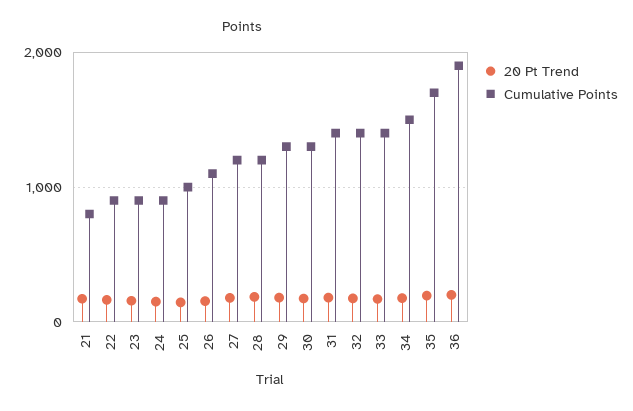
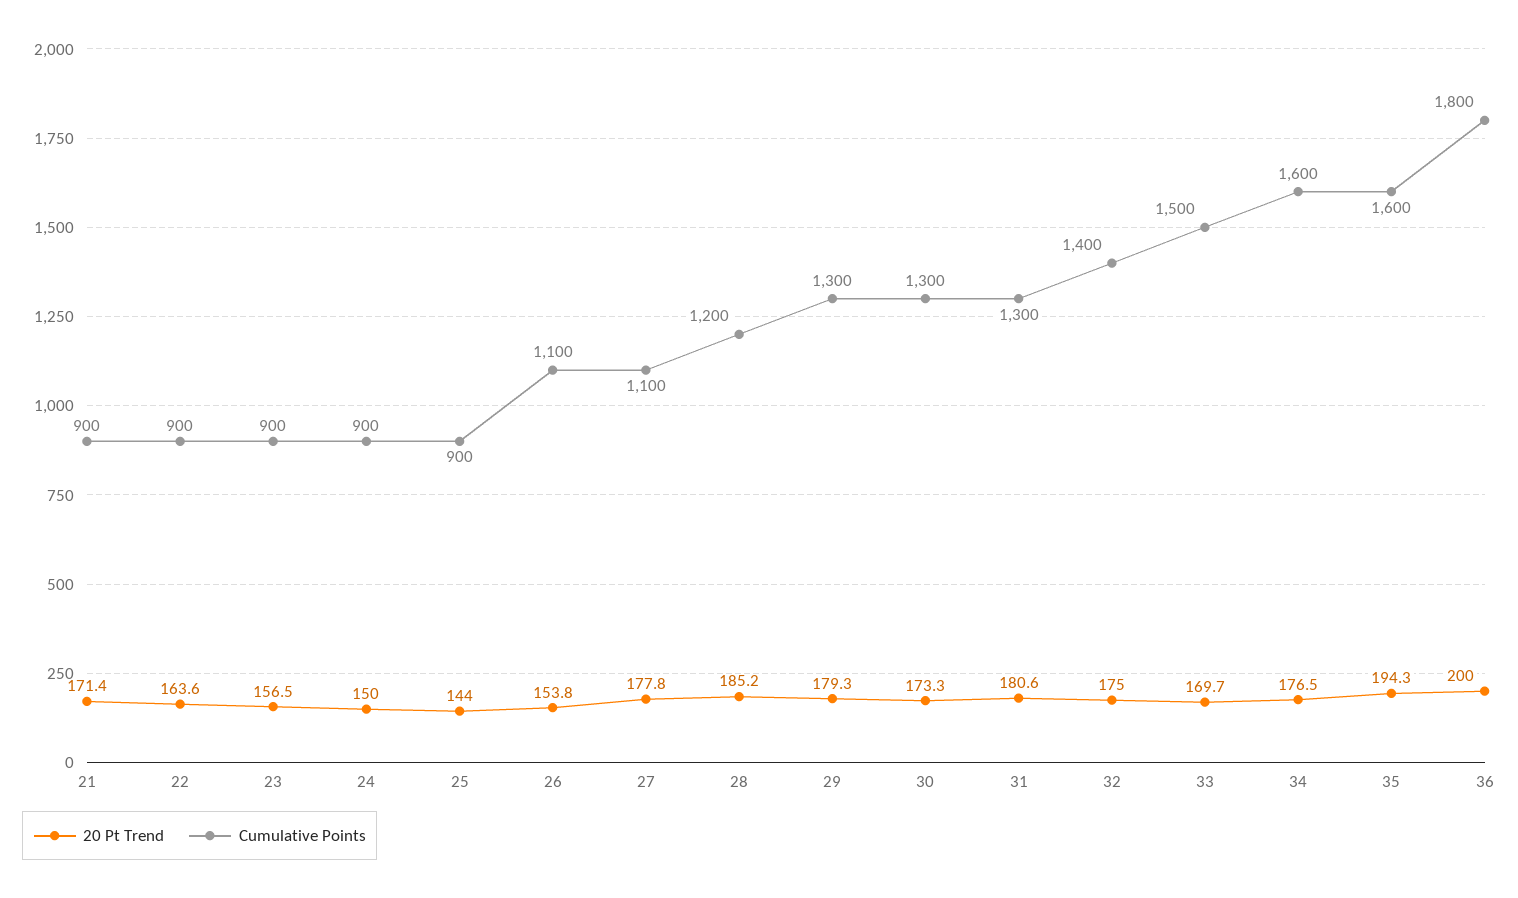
  {
    "20 Pt Trend": {
      "21": 171.4,
      "22": 163.6,
      "23": 156.5,
      "24": 150,
      "25": 144,
      "26": 153.8,
      "27": 177.8,
      "28": 185.2,
      "29": 179.3,
      "30": 173.3,
      "31": 180.6,
      "32": 175,
      "33": 169.7,
      "34": 176.5,
      "35": 194.3,
      "36": 200
    },
    "Cumulative Points": {
-     "21": 800,
+     "21": 900,
      "22": 900,
      "23": 900,
      "24": 900,
-     "25": 1000,
+     "25": 900,
      "26": 1100,
-     "27": 1200,
+     "27": 1100,
      "28": 1200,
      "29": 1300,
      "30": 1300,
-     "31": 1400,
+     "31": 1300,
      "32": 1400,
-     "33": 1400,
+     "33": 1500,
-     "34": 1500,
+     "34": 1600,
-     "35": 1700,
+     "35": 1600,
-     "36": 1900
+     "36": 1800
    }
  }

